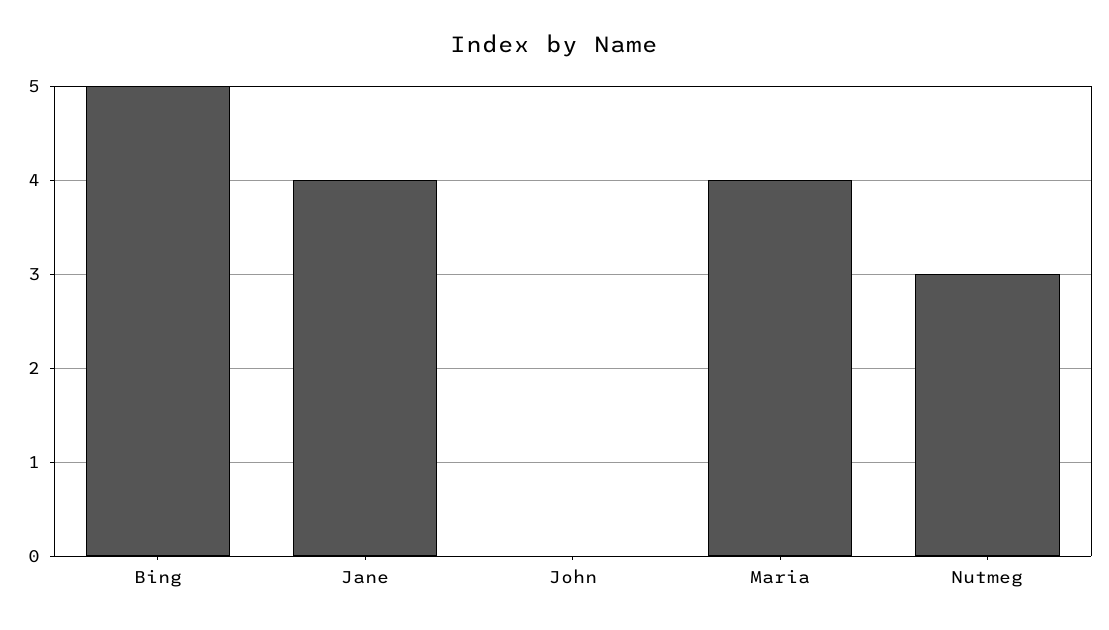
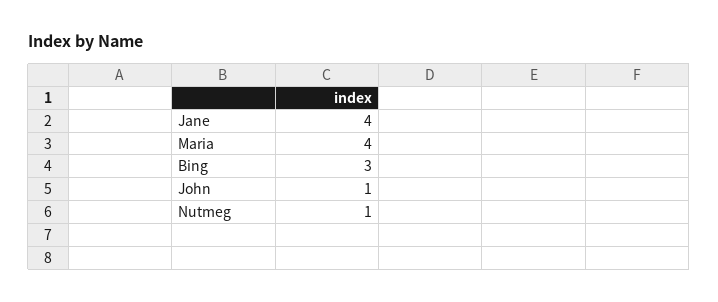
  {
-   "Bing": 5,
+   "Bing": 3,
    "Jane": 4,
-   "John": 0,
+   "John": 1,
    "Maria": 4,
-   "Nutmeg": 3
+   "Nutmeg": 1
  }

